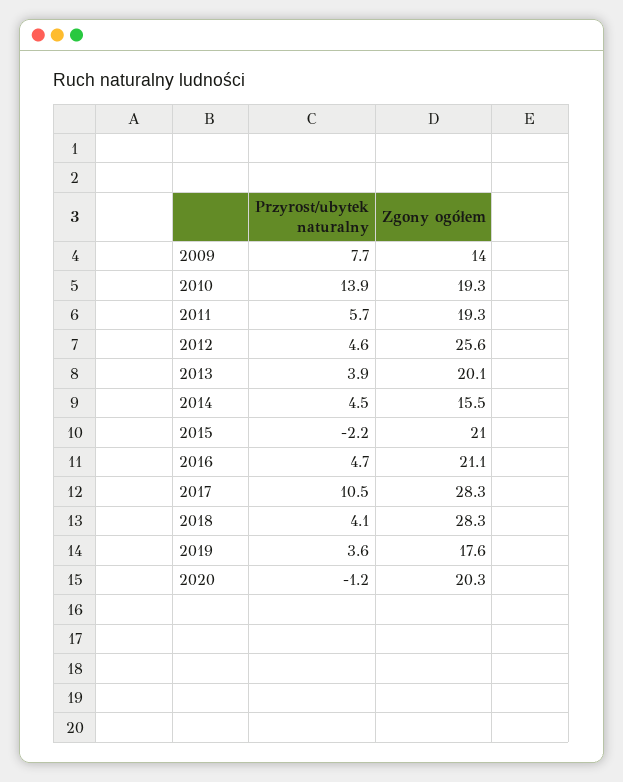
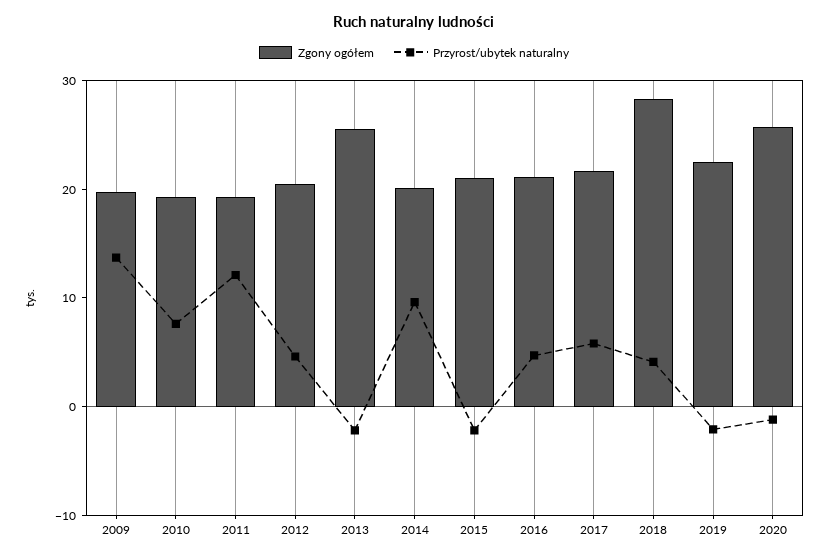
  {
    "Przyrost/ubytek naturalny": {
-     "2009": 7.7,
+     "2009": 14,
-     "2010": 13.9,
+     "2010": 8,
-     "2011": 5.7,
+     "2011": 12,
      "2012": 4.6,
-     "2013": 3.9,
+     "2013": -2,
-     "2014": 4.5,
+     "2014": 10,
      "2015": -2.2,
      "2016": 4.7,
-     "2017": 10.5,
+     "2017": 6,
      "2018": 4.1,
-     "2019": 3.6,
+     "2019": -2,
      "2020": -1.2
    },
    "Zgony ogółem": {
-     "2009": 14,
+     "2009": 20,
      "2010": 19.3,
      "2011": 19.3,
-     "2012": 25.6,
+     "2012": 20,
-     "2013": 20.1,
+     "2013": 26,
-     "2014": 15.5,
+     "2014": 20,
      "2015": 21,
      "2016": 21.1,
-     "2017": 28.3,
+     "2017": 22,
      "2018": 28.3,
-     "2019": 17.6,
+     "2019": 22,
-     "2020": 20.3
+     "2020": 26
    }
  }

